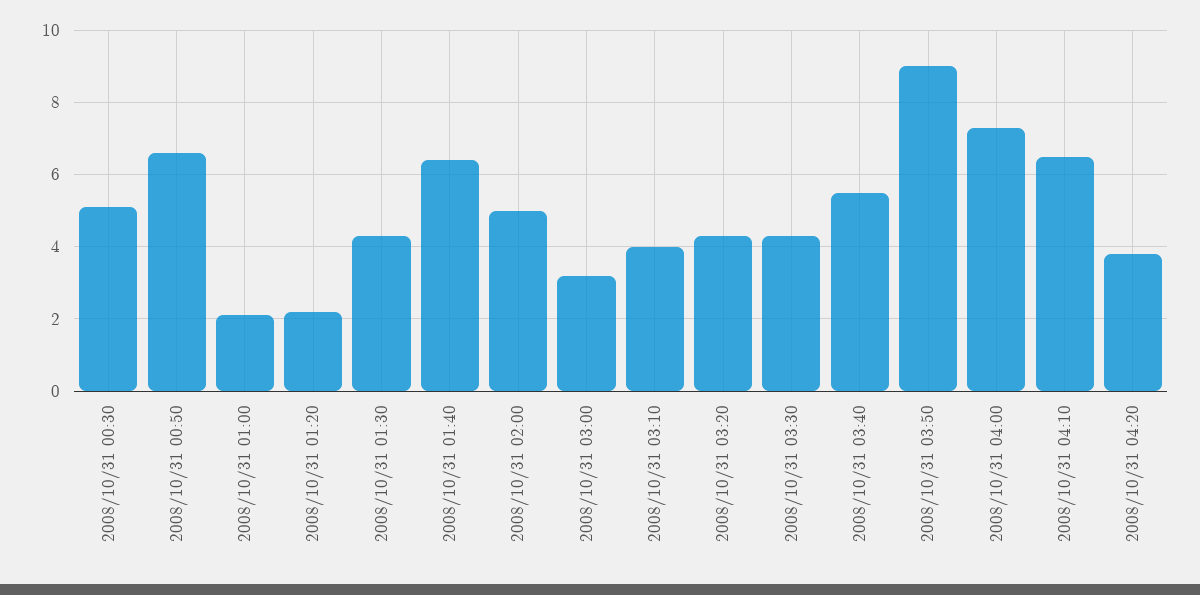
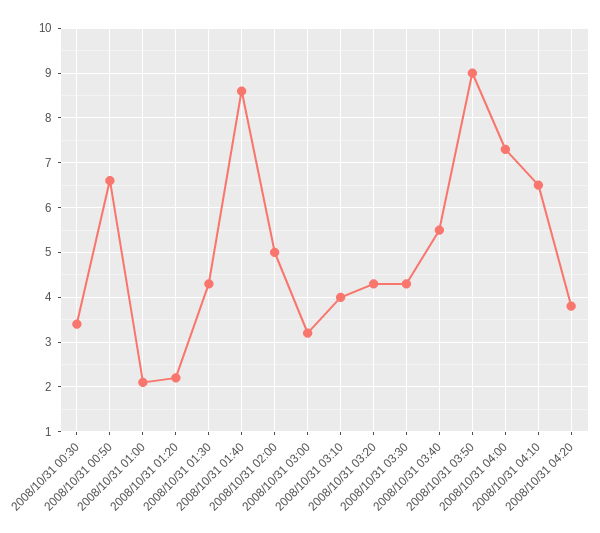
  {
-   "2008/10/31 00:30": 5,
+   "2008/10/31 00:30": 3.5,
    "2008/10/31 00:50": 6.5,
    "2008/10/31 01:00": 2,
    "2008/10/31 01:20": 2,
    "2008/10/31 01:30": 4.5,
-   "2008/10/31 01:40": 6.5,
+   "2008/10/31 01:40": 8.5,
    "2008/10/31 02:00": 5,
    "2008/10/31 03:00": 3,
    "2008/10/31 03:10": 4,
    "2008/10/31 03:20": 4.5,
    "2008/10/31 03:30": 4.5,
    "2008/10/31 03:40": 5.5,
    "2008/10/31 03:50": 9,
    "2008/10/31 04:00": 7.5,
    "2008/10/31 04:10": 6.5,
    "2008/10/31 04:20": 4
  }

